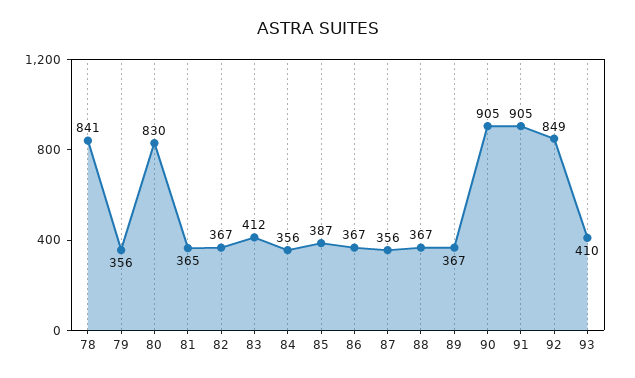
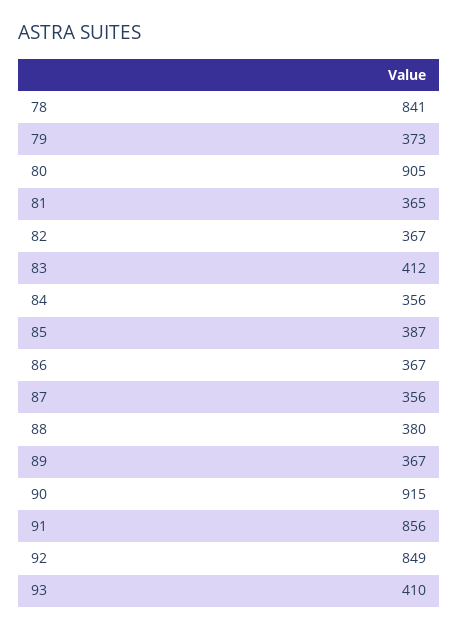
  {
    "78": 841,
-   "79": 356,
+   "79": 373,
-   "80": 830,
+   "80": 905,
    "81": 365,
    "82": 367,
    "83": 412,
    "84": 356,
    "85": 387,
    "86": 367,
    "87": 356,
-   "88": 367,
+   "88": 380,
    "89": 367,
-   "90": 905,
+   "90": 915,
-   "91": 905,
+   "91": 856,
    "92": 849,
    "93": 410
  }

